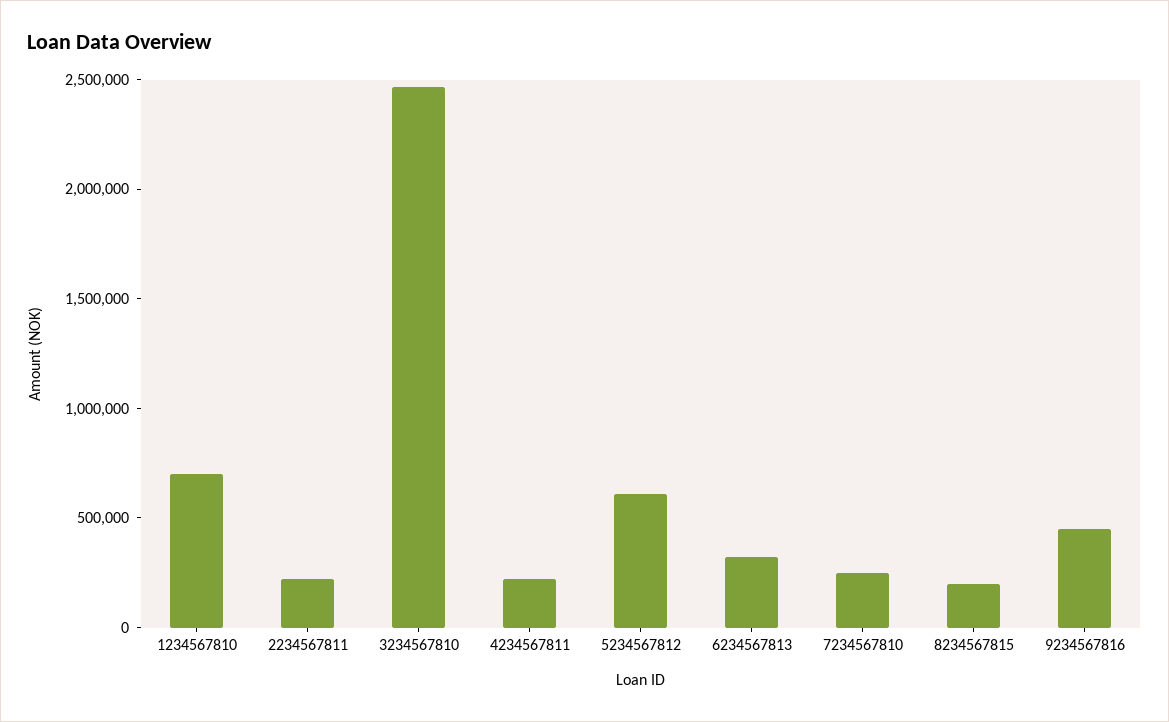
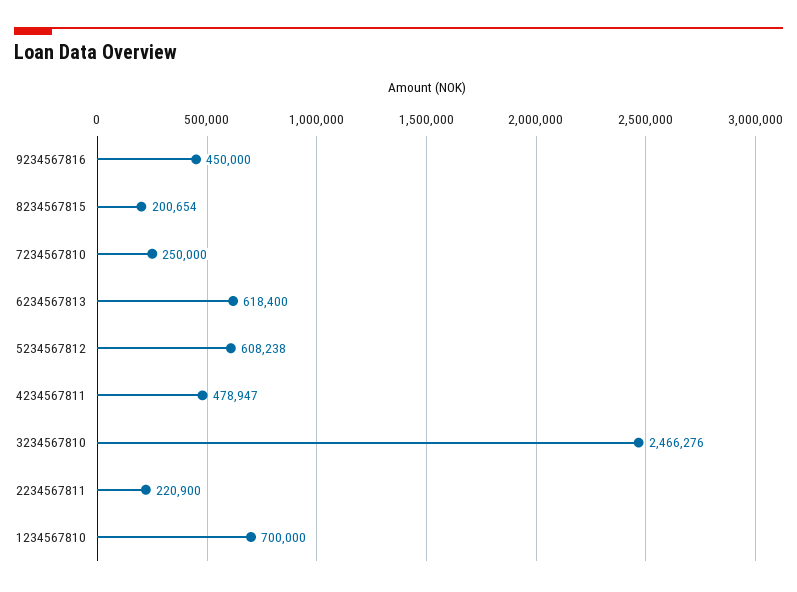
  {
    "1234567810": 700000,
    "2234567811": 220900,
    "3234567810": 2466276,
-   "4234567811": 200000,
+   "4234567811": 478947,
    "5234567812": 608238,
-   "6234567813": 300000,
+   "6234567813": 618400,
    "7234567810": 250000,
    "8234567815": 200654,
    "9234567816": 450000
  }

